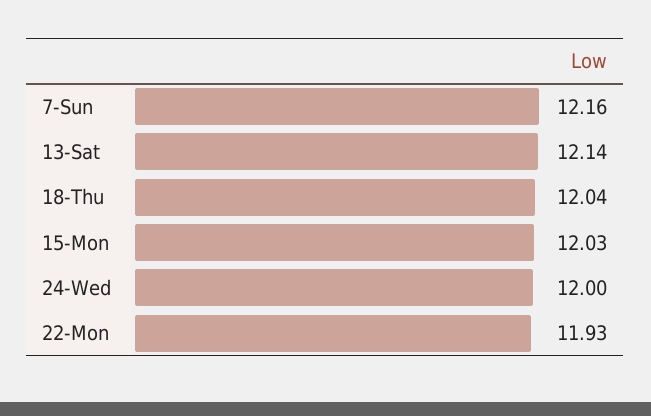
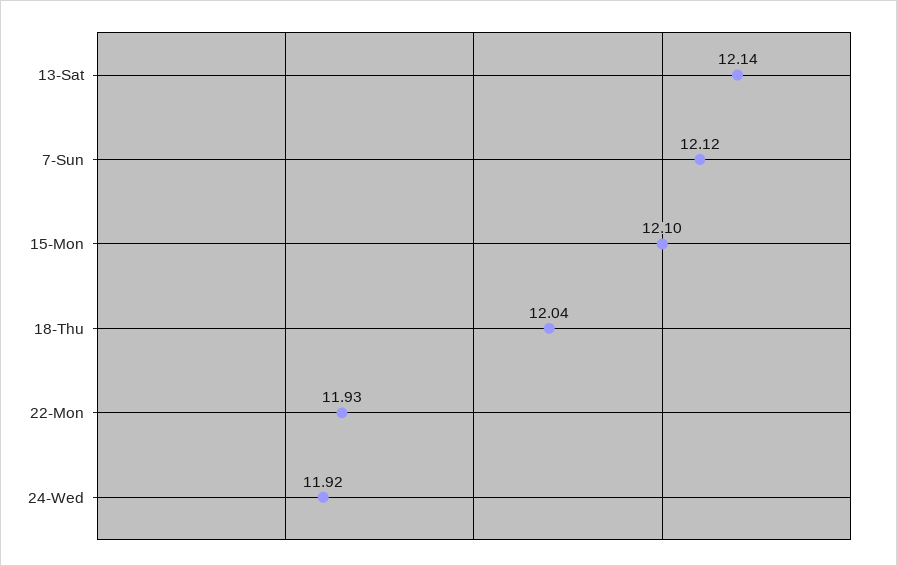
  {
-   "7-Sun": 12.16,
+   "7-Sun": 12.12,
    "13-Sat": 12.14,
    "18-Thu": 12.04,
-   "15-Mon": 12.03,
+   "15-Mon": 12.1,
-   "24-Wed": 12,
+   "24-Wed": 11.92,
    "22-Mon": 11.93
  }

